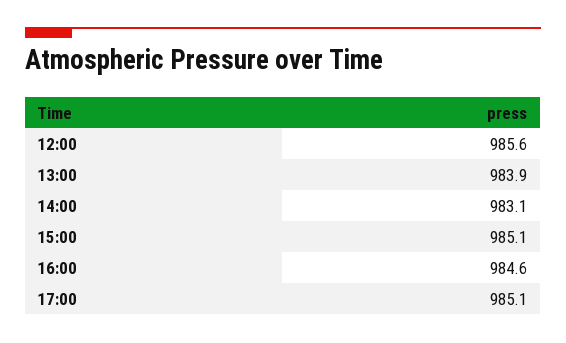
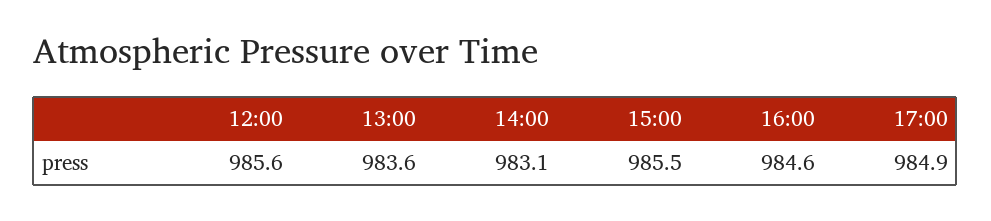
  {
    "12:00": 985.6,
-   "13:00": 983.9,
+   "13:00": 983.6,
    "14:00": 983.1,
-   "15:00": 985.1,
+   "15:00": 985.5,
    "16:00": 984.6,
-   "17:00": 985.1
+   "17:00": 984.9
  }

